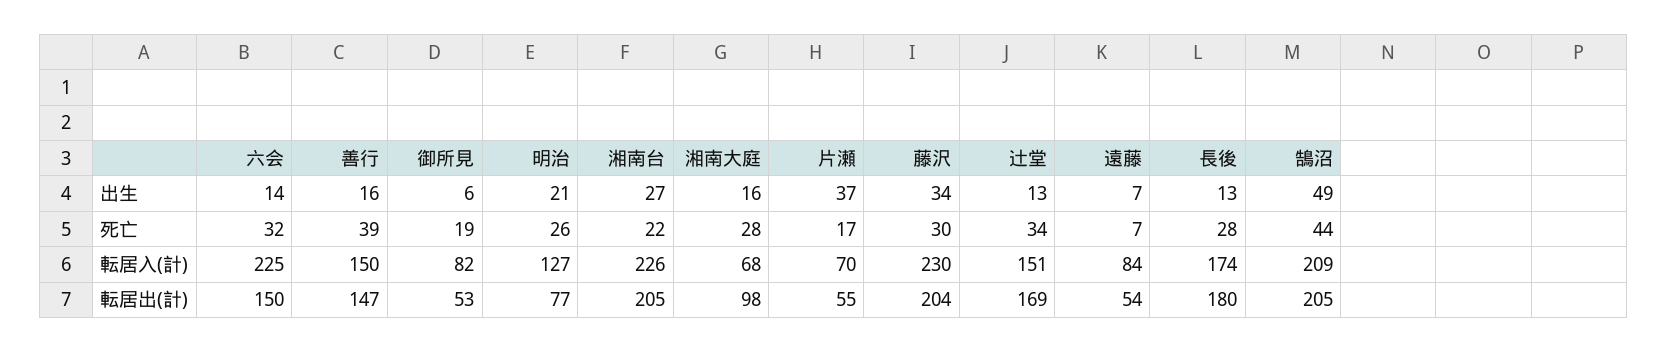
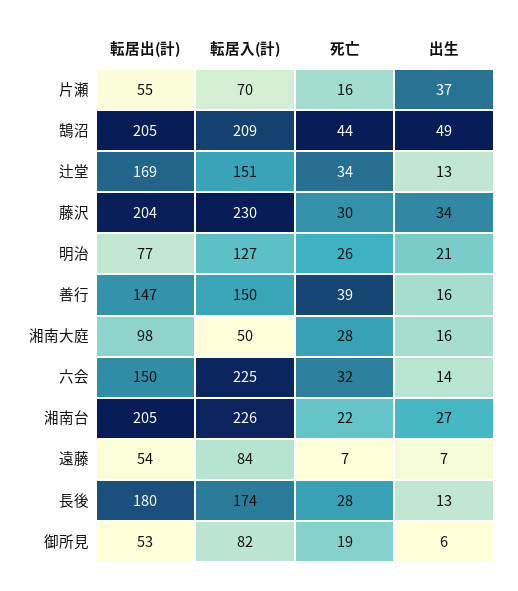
  {
    "六会": {
      "出生": 14,
      "死亡": 32,
      "転居入(計)": 225,
      "転居出(計)": 150
    },
    "善行": {
      "出生": 16,
      "死亡": 39,
      "転居入(計)": 150,
      "転居出(計)": 147
    },
    "御所見": {
      "出生": 6,
      "死亡": 19,
      "転居入(計)": 82,
      "転居出(計)": 53
    },
    "明治": {
      "出生": 21,
      "死亡": 26,
      "転居入(計)": 127,
      "転居出(計)": 77
    },
    "湘南台": {
      "出生": 27,
      "死亡": 22,
      "転居入(計)": 226,
      "転居出(計)": 205
    },
    "湘南大庭": {
      "出生": 16,
      "死亡": 28,
-     "転居入(計)": 68,
+     "転居入(計)": 50,
      "転居出(計)": 98
    },
    "片瀬": {
      "出生": 37,
-     "死亡": 17,
+     "死亡": 16,
      "転居入(計)": 70,
      "転居出(計)": 55
    },
    "藤沢": {
      "出生": 34,
      "死亡": 30,
      "転居入(計)": 230,
      "転居出(計)": 204
    },
    "辻堂": {
      "出生": 13,
      "死亡": 34,
      "転居入(計)": 151,
      "転居出(計)": 169
    },
    "遠藤": {
      "出生": 7,
      "死亡": 7,
      "転居入(計)": 84,
      "転居出(計)": 54
    },
    "長後": {
      "出生": 13,
      "死亡": 28,
      "転居入(計)": 174,
      "転居出(計)": 180
    },
    "鵠沼": {
      "出生": 49,
      "死亡": 44,
      "転居入(計)": 209,
      "転居出(計)": 205
    }
  }

